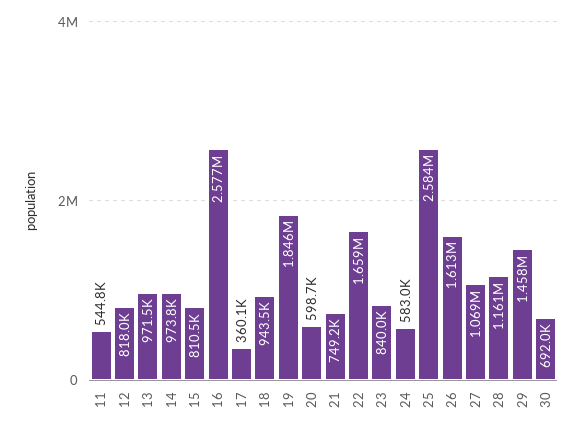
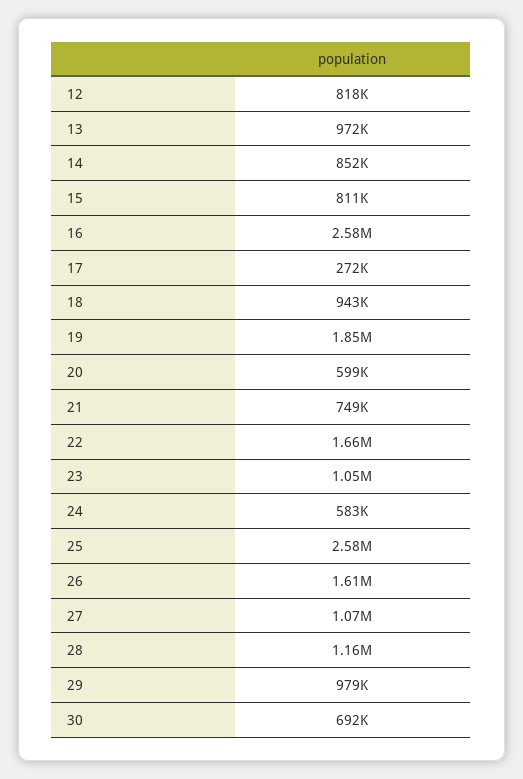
  {
-   "11": 544800,
    "12": 818000,
    "13": 971500,
-   "14": 973800,
+   "14": 852000,
    "15": 810500,
    "16": 2577000,
-   "17": 360100,
+   "17": 272000,
    "18": 943500,
    "19": 1846000,
    "20": 598700,
    "21": 749200,
    "22": 1659000,
-   "23": 840000,
+   "23": 1050000,
    "24": 583000,
    "25": 2584000,
    "26": 1613000,
    "27": 1069000,
    "28": 1161000,
-   "29": 1458000,
+   "29": 979000,
    "30": 692000
  }

